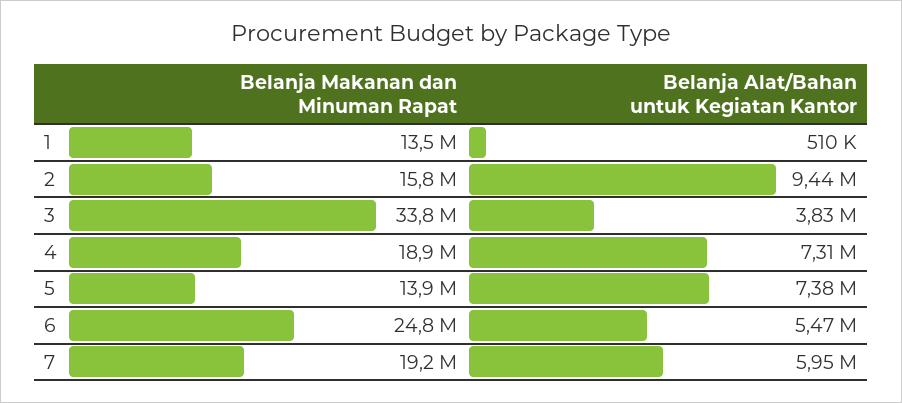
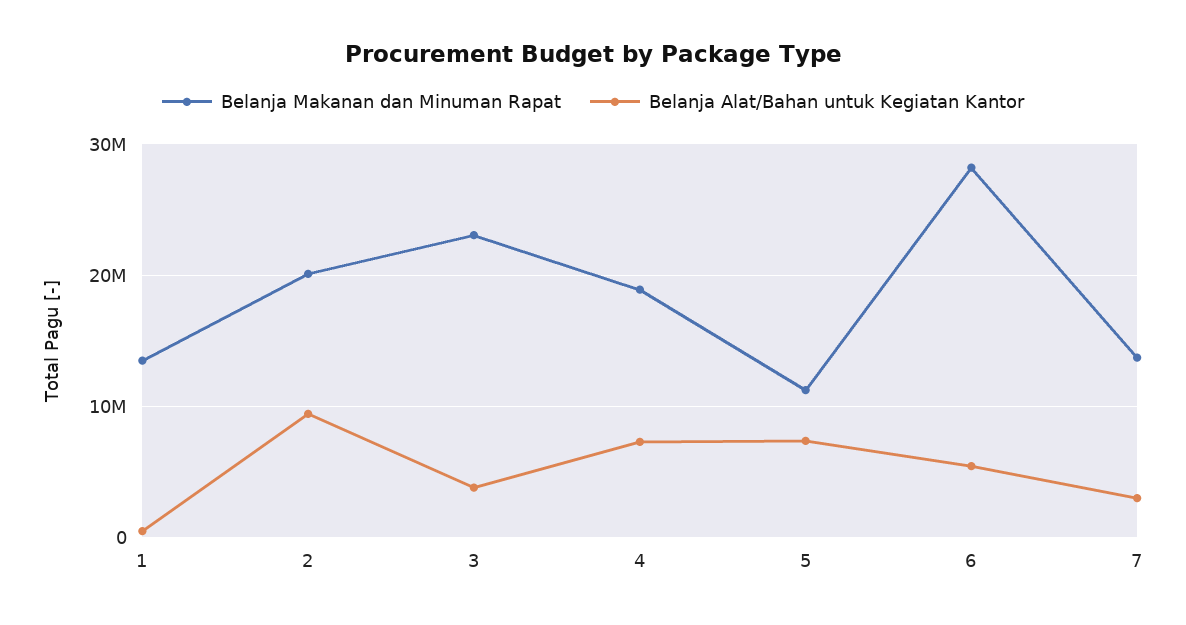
  {
    "Belanja Makanan dan Minuman Rapat": {
      "1": 13500000,
-     "2": 15800000,
+     "2": 20000000,
-     "3": 33800000,
+     "3": 23000000,
      "4": 18900000,
-     "5": 13900000,
+     "5": 11000000,
-     "6": 24800000,
+     "6": 28000000,
-     "7": 19200000
+     "7": 14000000
    },
    "Belanja Alat/Bahan untuk Kegiatan Kantor": {
      "1": 510000,
      "2": 9440000,
      "3": 3830000,
      "4": 7310000,
      "5": 7380000,
      "6": 5470000,
-     "7": 5950000
+     "7": 3000000
    }
  }

